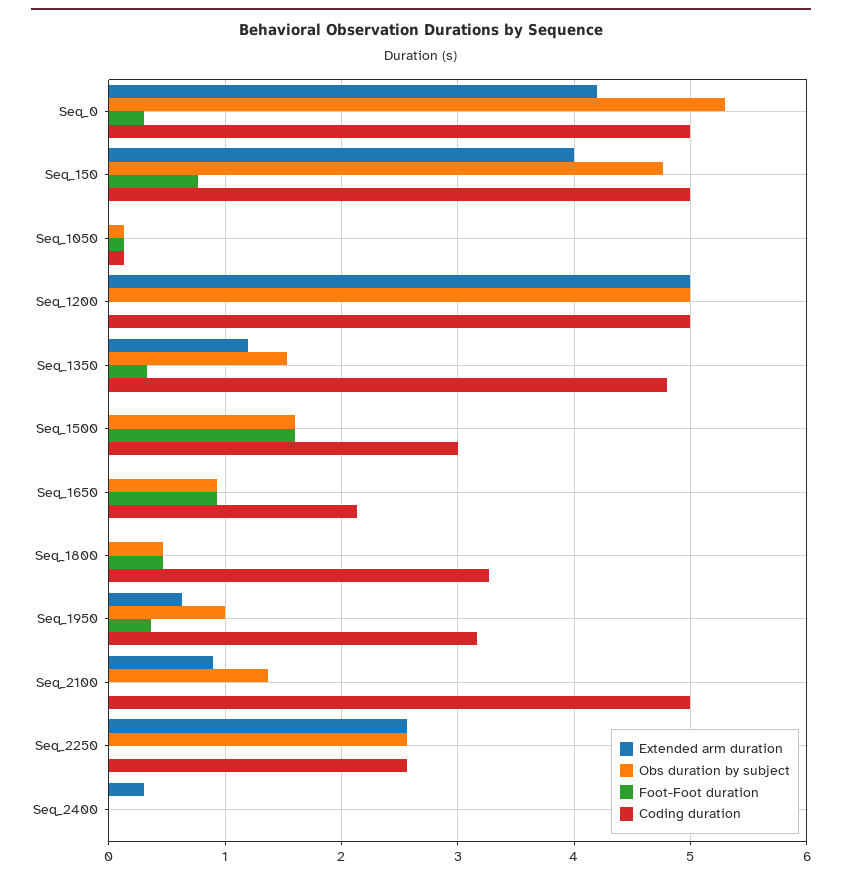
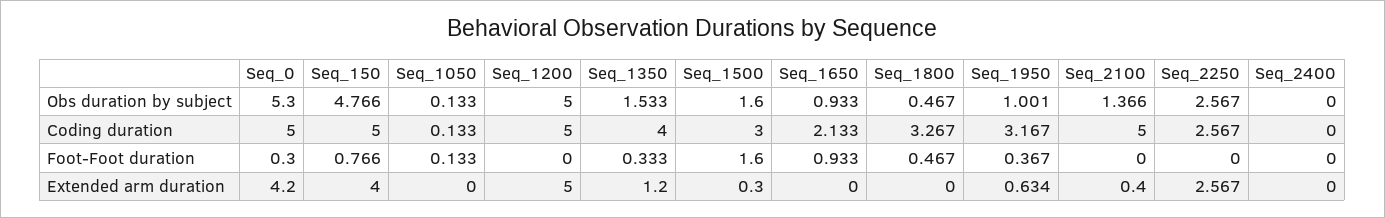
  {
    "Extended arm duration": {
      "Seq_0": 4.2,
      "Seq_150": 4,
      "Seq_1050": 0,
      "Seq_1200": 5,
      "Seq_1350": 1.2,
-     "Seq_1500": 0,
+     "Seq_1500": 0.3,
      "Seq_1650": 0,
      "Seq_1800": 0,
      "Seq_1950": 0.634,
-     "Seq_2100": 0.9,
+     "Seq_2100": 0.4,
      "Seq_2250": 2.567,
-     "Seq_2400": 0.3
+     "Seq_2400": 0
    },
    "Obs duration by subject": {
      "Seq_0": 5.3,
      "Seq_150": 4.766,
      "Seq_1050": 0.133,
      "Seq_1200": 5,
      "Seq_1350": 1.533,
      "Seq_1500": 1.6,
      "Seq_1650": 0.933,
      "Seq_1800": 0.467,
      "Seq_1950": 1.001,
      "Seq_2100": 1.366,
      "Seq_2250": 2.567,
      "Seq_2400": 0
    },
    "Foot-Foot duration": {
      "Seq_0": 0.3,
      "Seq_150": 0.766,
      "Seq_1050": 0.133,
      "Seq_1200": 0,
      "Seq_1350": 0.333,
      "Seq_1500": 1.6,
      "Seq_1650": 0.933,
      "Seq_1800": 0.467,
      "Seq_1950": 0.367,
      "Seq_2100": 0,
      "Seq_2250": 0,
      "Seq_2400": 0
    },
    "Coding duration": {
      "Seq_0": 5,
      "Seq_150": 5,
      "Seq_1050": 0.133,
      "Seq_1200": 5,
-     "Seq_1350": 4.8,
+     "Seq_1350": 4,
      "Seq_1500": 3,
      "Seq_1650": 2.133,
      "Seq_1800": 3.267,
      "Seq_1950": 3.167,
      "Seq_2100": 5,
      "Seq_2250": 2.567,
      "Seq_2400": 0
    }
  }

